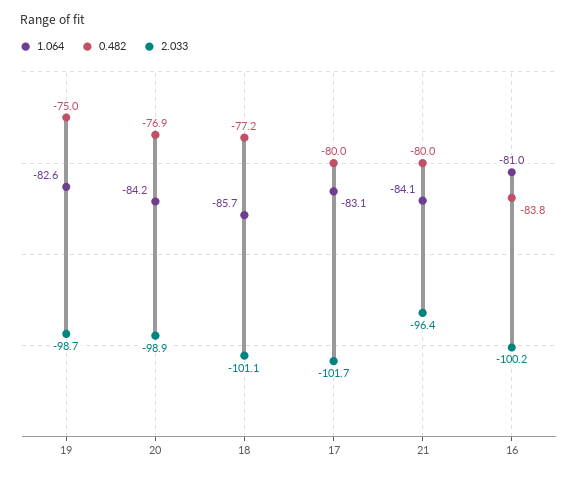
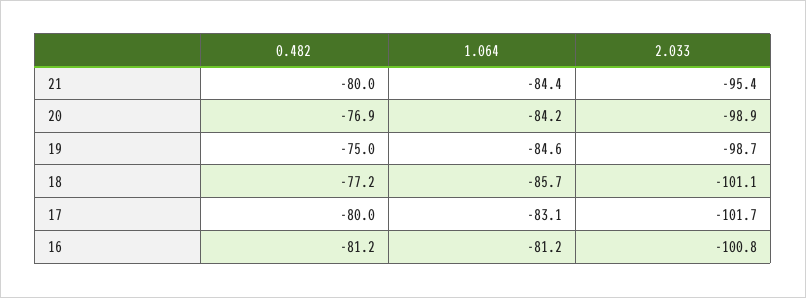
  {
    "1.064": {
-     "19": -82.6,
+     "19": -84.6,
      "20": -84.2,
      "18": -85.7,
      "17": -83.1,
-     "21": -84.1,
+     "21": -84.4,
-     "16": -81
+     "16": -81.2
    },
    "0.482": {
      "19": -75,
      "20": -76.9,
      "18": -77.2,
      "17": -80,
      "21": -80,
-     "16": -83.8
+     "16": -81.2
    },
    "2.033": {
      "19": -98.7,
      "20": -98.9,
      "18": -101.1,
      "17": -101.7,
-     "21": -96.4,
+     "21": -95.4,
-     "16": -100.2
+     "16": -100.8
    }
  }

